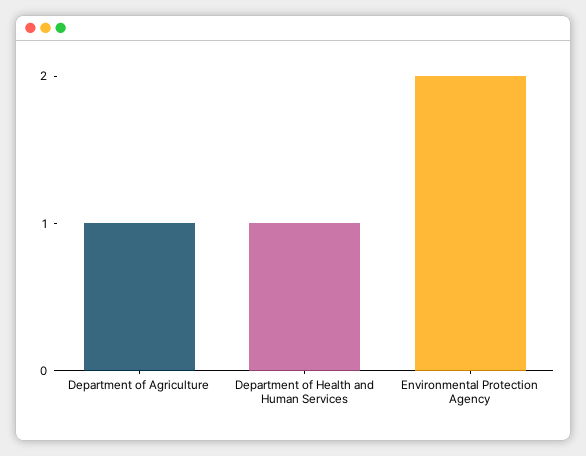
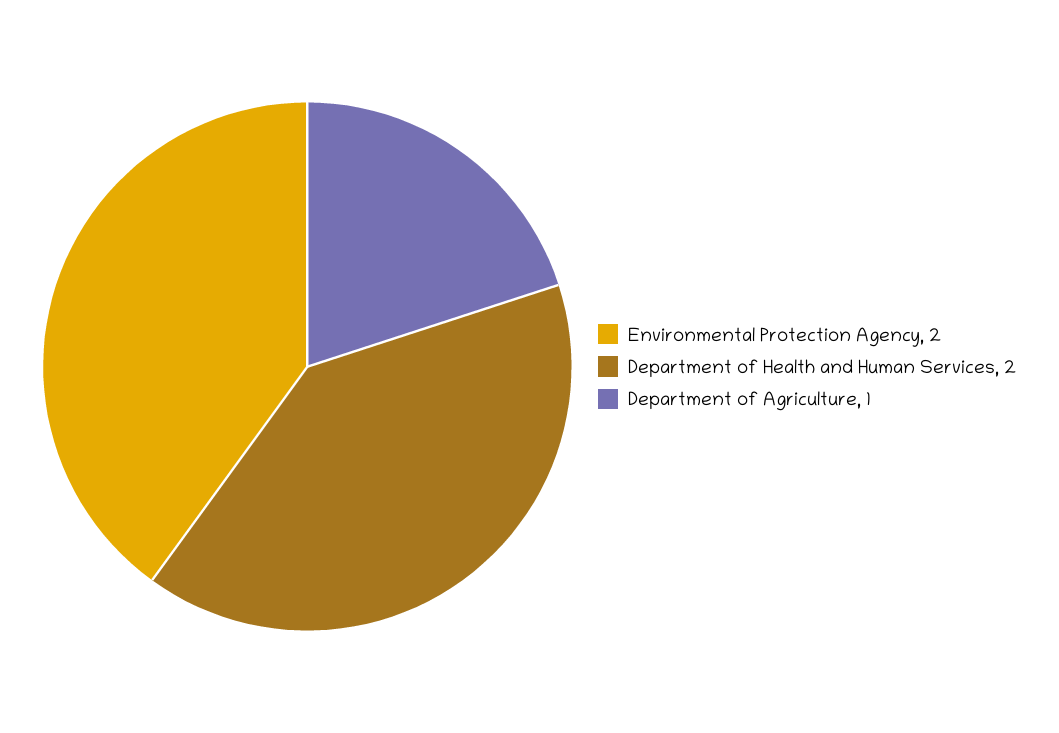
  {
    "Department of Agriculture": 1,
-   "Department of Health and Human Services": 1,
+   "Department of Health and Human Services": 2,
    "Environmental Protection Agency": 2
  }

